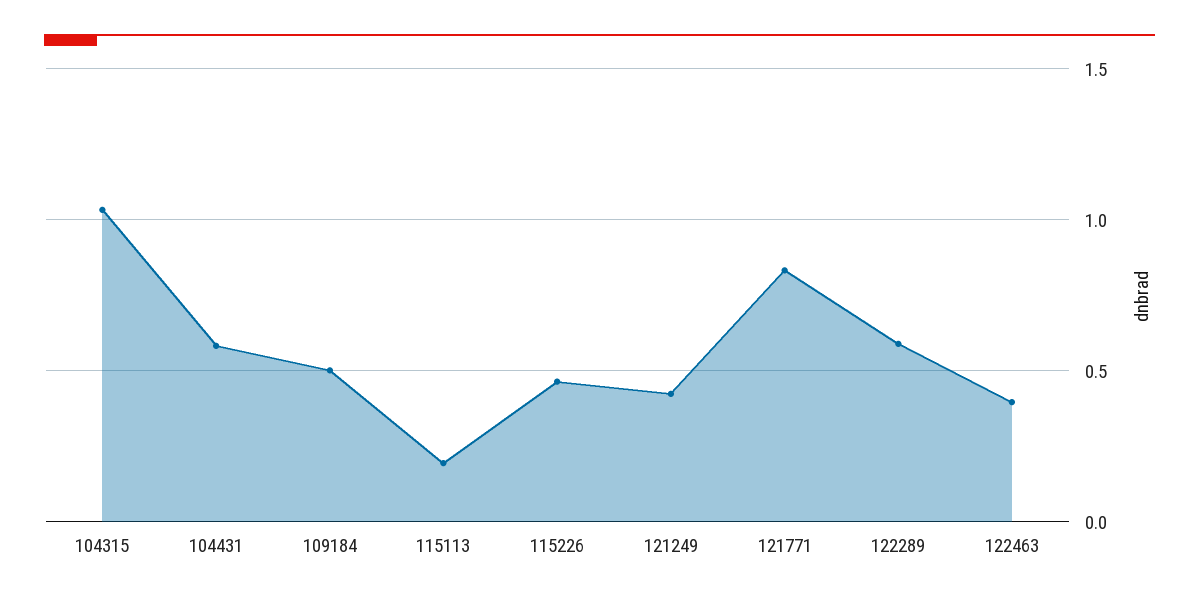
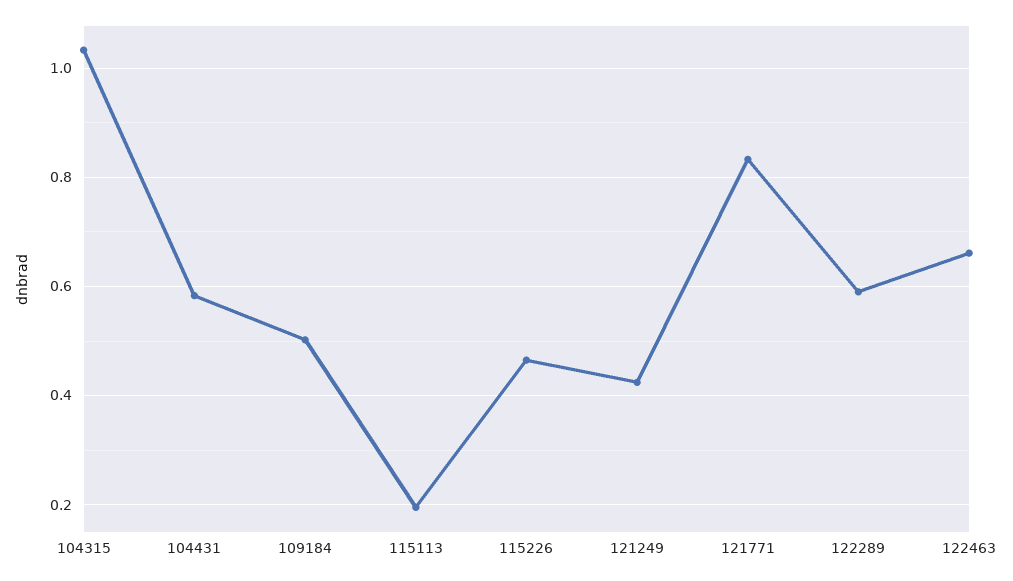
  {
    "104315": 1.04,
    "104431": 0.58,
    "109184": 0.5,
    "115113": 0.2,
    "115226": 0.46,
    "121249": 0.42,
    "121771": 0.84,
    "122289": 0.6,
-   "122463": 0.4
+   "122463": 0.66
  }

